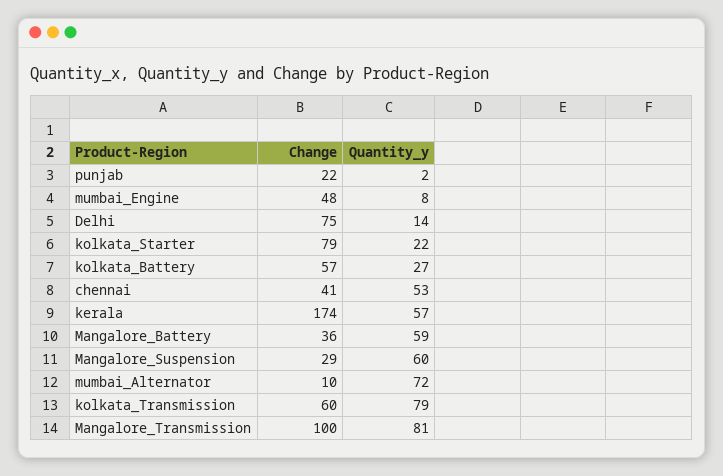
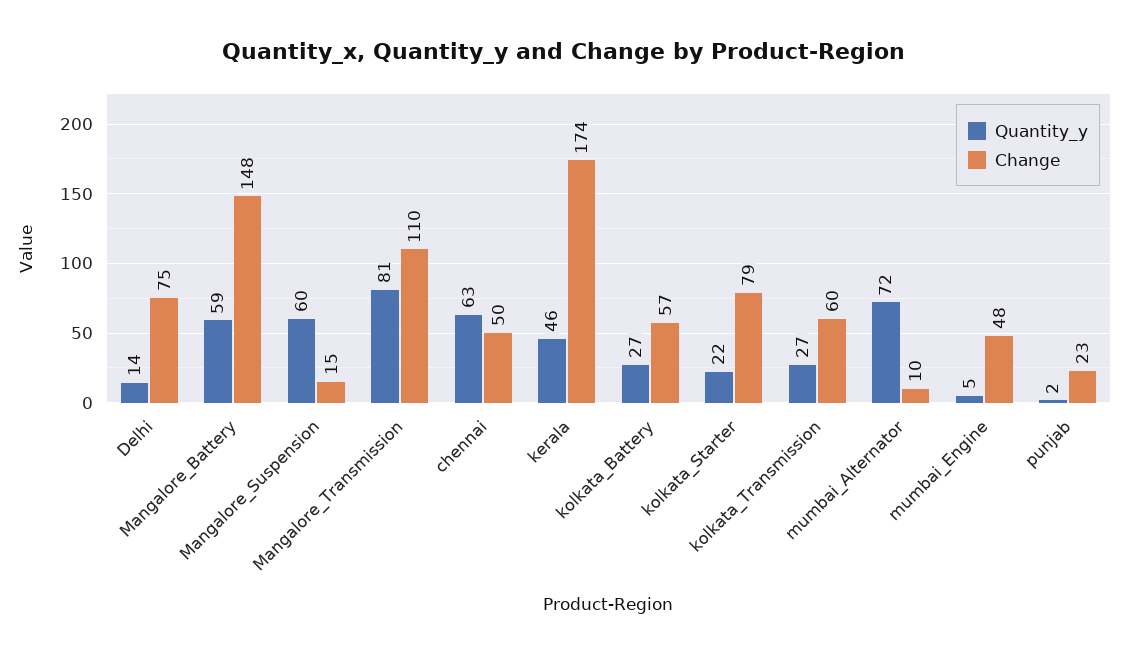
  {
    "Change": {
-     "punjab": 22,
+     "punjab": 23,
      "mumbai_Engine": 48,
      "Delhi": 75,
      "kolkata_Starter": 79,
      "kolkata_Battery": 57,
-     "chennai": 41,
+     "chennai": 50,
      "kerala": 174,
-     "Mangalore_Battery": 36,
+     "Mangalore_Battery": 148,
-     "Mangalore_Suspension": 29,
+     "Mangalore_Suspension": 15,
      "mumbai_Alternator": 10,
      "kolkata_Transmission": 60,
-     "Mangalore_Transmission": 100
+     "Mangalore_Transmission": 110
    },
    "Quantity_y": {
      "punjab": 2,
-     "mumbai_Engine": 8,
+     "mumbai_Engine": 5,
      "Delhi": 14,
      "kolkata_Starter": 22,
      "kolkata_Battery": 27,
-     "chennai": 53,
+     "chennai": 63,
-     "kerala": 57,
+     "kerala": 46,
      "Mangalore_Battery": 59,
      "Mangalore_Suspension": 60,
      "mumbai_Alternator": 72,
-     "kolkata_Transmission": 79,
+     "kolkata_Transmission": 27,
      "Mangalore_Transmission": 81
    }
  }

